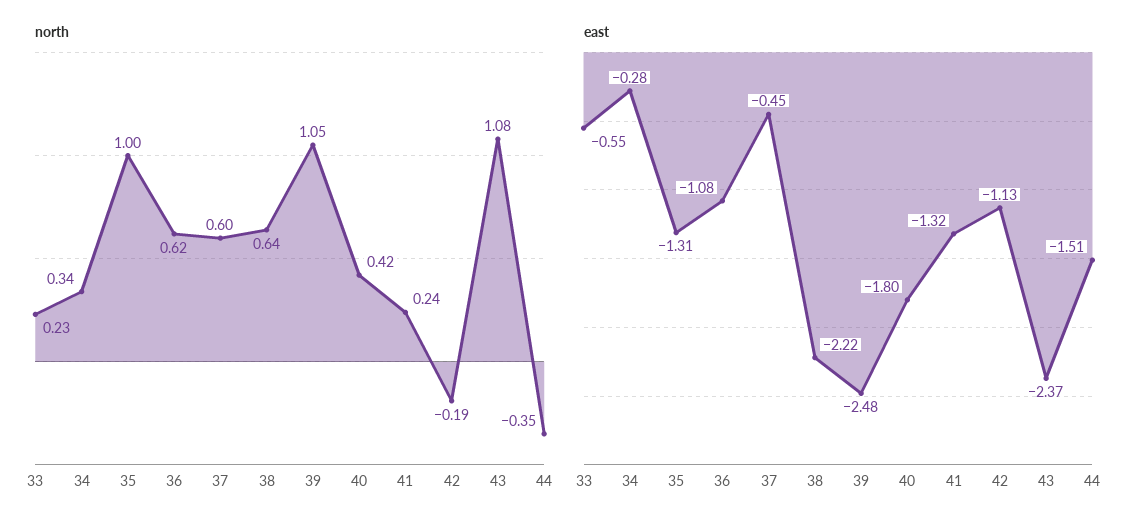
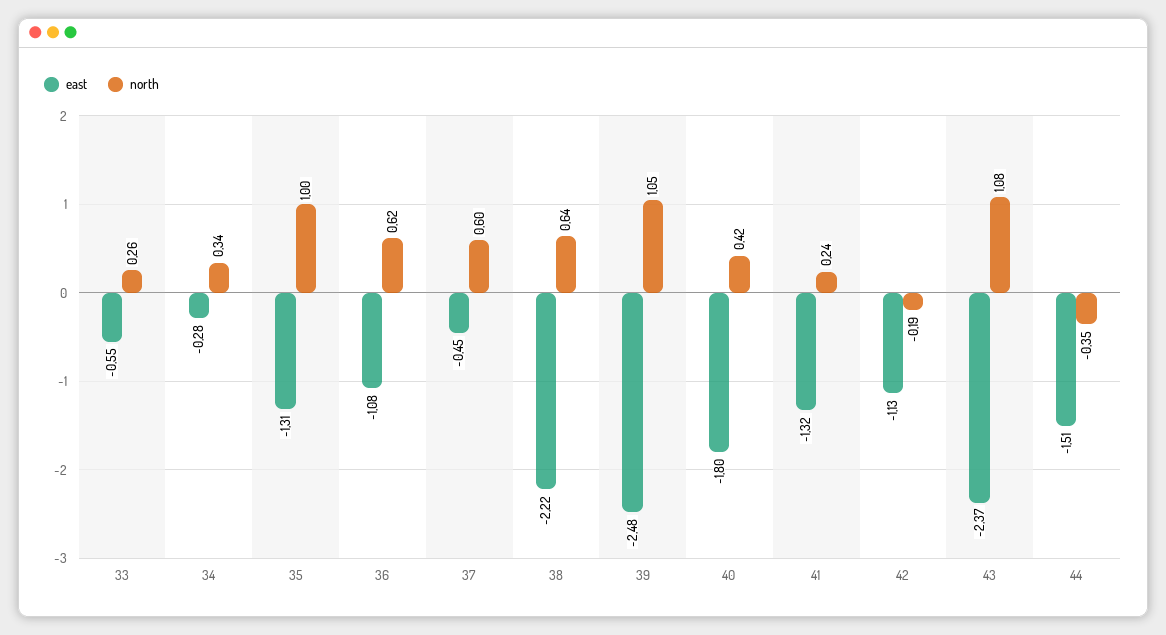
  {
    "north": {
-     "33": 0.23,
+     "33": 0.26,
      "34": 0.34,
      "35": 1,
      "36": 0.62,
      "37": 0.6,
      "38": 0.64,
      "39": 1.05,
      "40": 0.42,
      "41": 0.24,
      "42": -0.19,
      "43": 1.08,
      "44": -0.35
    },
    "east": {
      "33": -0.55,
      "34": -0.28,
      "35": -1.31,
      "36": -1.08,
      "37": -0.45,
      "38": -2.22,
      "39": -2.48,
      "40": -1.8,
      "41": -1.32,
      "42": -1.13,
      "43": -2.37,
      "44": -1.51
    }
  }

